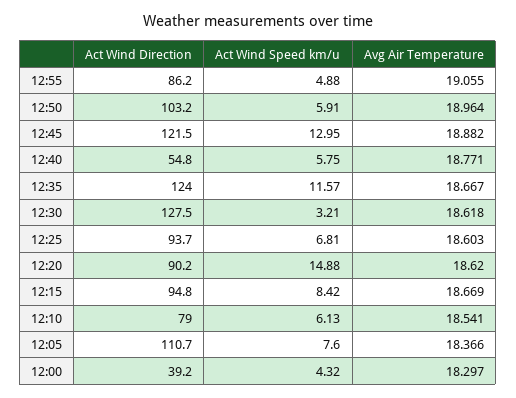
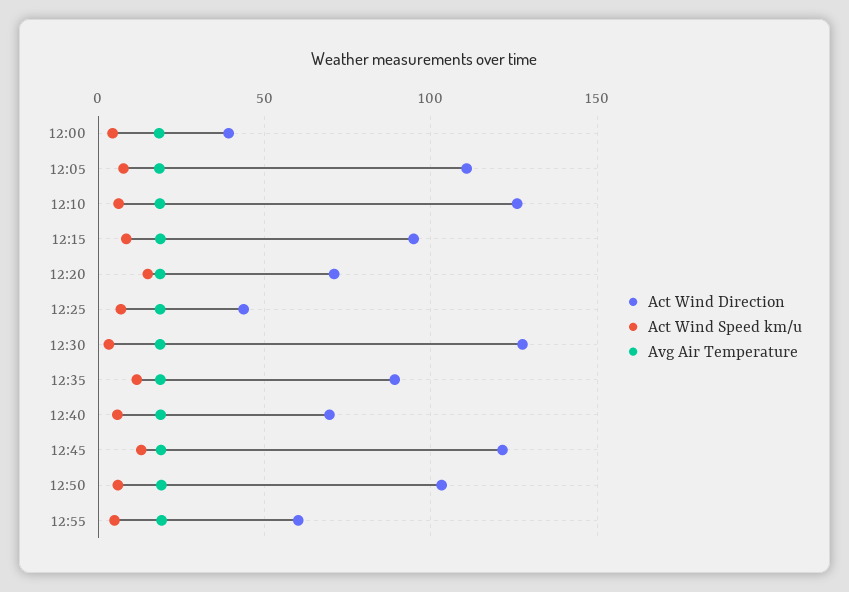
  {
    "Act Wind Direction": {
-     "12:55": 86.2,
+     "12:55": 60,
      "12:50": 103.2,
      "12:45": 121.5,
-     "12:40": 54.8,
+     "12:40": 70,
-     "12:35": 124,
+     "12:35": 90,
      "12:30": 127.5,
-     "12:25": 93.7,
+     "12:25": 45,
-     "12:20": 90.2,
+     "12:20": 70,
      "12:15": 94.8,
-     "12:10": 79,
+     "12:10": 125,
      "12:05": 110.7,
      "12:00": 39.2
    },
    "Act Wind Speed km/u": {
      "12:55": 4.88,
      "12:50": 5.91,
      "12:45": 12.95,
      "12:40": 5.75,
      "12:35": 11.57,
      "12:30": 3.21,
      "12:25": 6.81,
      "12:20": 14.88,
      "12:15": 8.42,
      "12:10": 6.13,
      "12:05": 7.6,
      "12:00": 4.32
    },
    "Avg Air Temperature": {
      "12:55": 19.055,
      "12:50": 18.964,
      "12:45": 18.882,
      "12:40": 18.771,
      "12:35": 18.667,
      "12:30": 18.618,
      "12:25": 18.603,
      "12:20": 18.62,
      "12:15": 18.669,
      "12:10": 18.541,
      "12:05": 18.366,
      "12:00": 18.297
    }
  }

